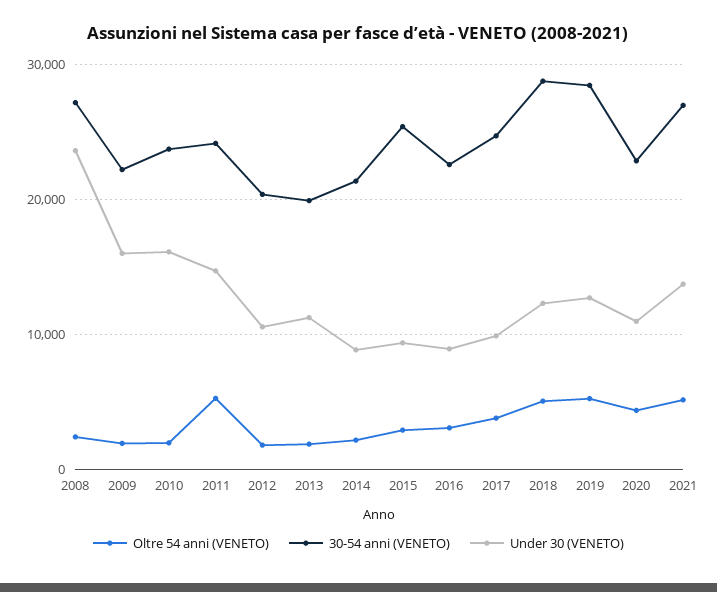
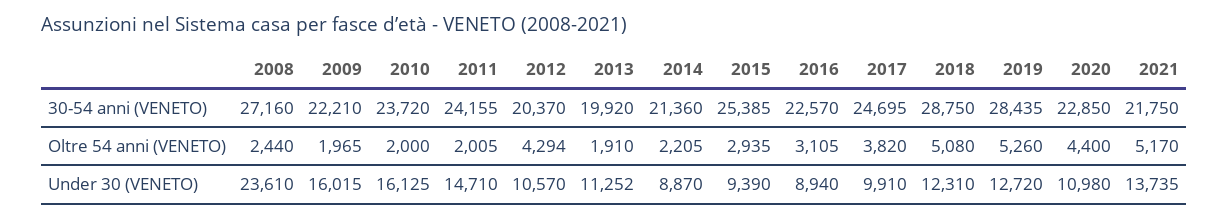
  {
    "Oltre 54 anni (VENETO)": {
      "2008": 2440,
      "2009": 1965,
      "2010": 2000,
-     "2011": 5000,
+     "2011": 2005,
-     "2012": 2000,
+     "2012": 4294,
      "2013": 1910,
      "2014": 2205,
      "2015": 2935,
      "2016": 3105,
      "2017": 3820,
      "2018": 5080,
      "2019": 5260,
      "2020": 4400,
      "2021": 5170
    },
    "30-54 anni (VENETO)": {
      "2008": 27160,
      "2009": 22210,
      "2010": 23720,
      "2011": 24155,
      "2012": 20370,
      "2013": 19920,
      "2014": 21360,
      "2015": 25385,
      "2016": 22570,
      "2017": 24695,
      "2018": 28750,
      "2019": 28435,
      "2020": 22850,
-     "2021": 27000
+     "2021": 21750
    },
    "Under 30 (VENETO)": {
      "2008": 23610,
      "2009": 16015,
      "2010": 16125,
      "2011": 14710,
      "2012": 10570,
      "2013": 11252,
      "2014": 8870,
      "2015": 9390,
      "2016": 8940,
      "2017": 9910,
      "2018": 12310,
      "2019": 12720,
      "2020": 10980,
      "2021": 13735
    }
  }

